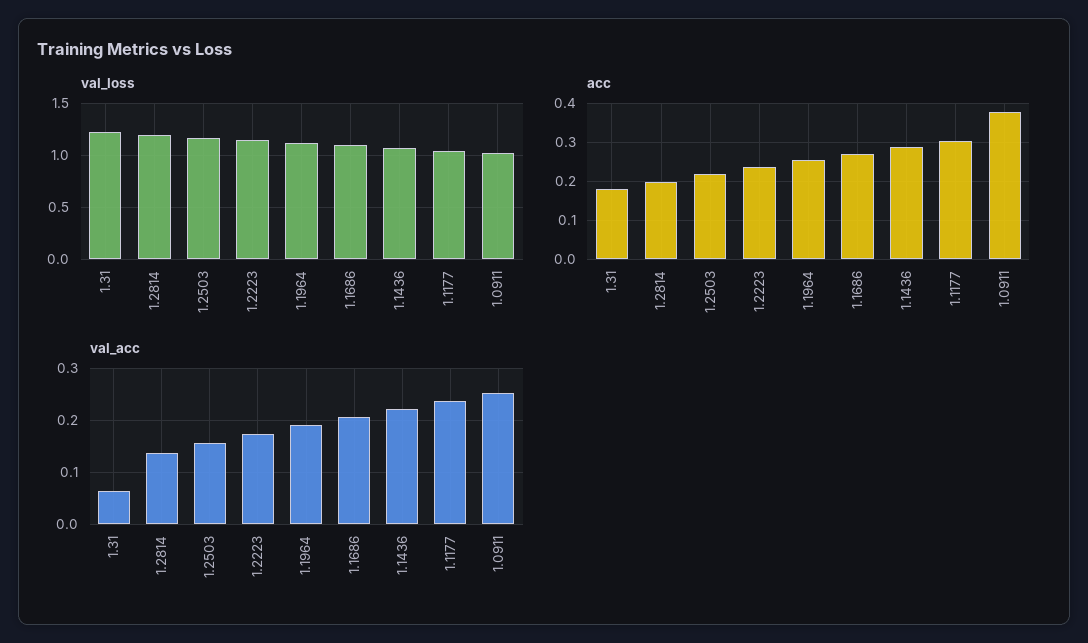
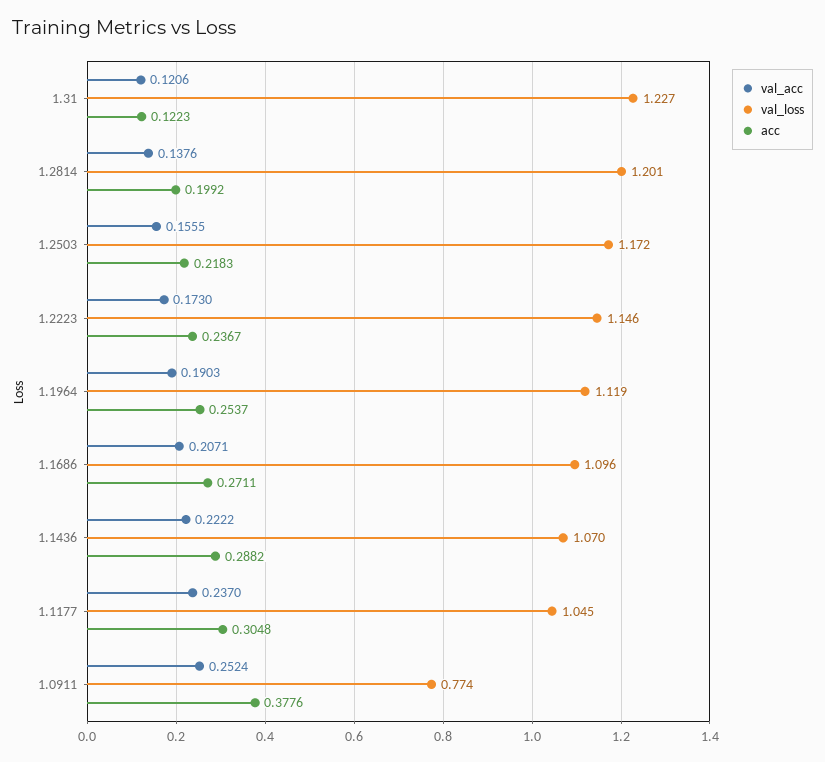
  {
    "val_loss": {
      "1.31": 1.227,
      "1.2814": 1.201,
      "1.2503": 1.172,
      "1.2223": 1.146,
      "1.1964": 1.119,
      "1.1686": 1.096,
      "1.1436": 1.07,
      "1.1177": 1.045,
-     "1.0911": 1
+     "1.0911": 0.774
    },
    "acc": {
-     "1.31": 0.18,
+     "1.31": 0.1223,
      "1.2814": 0.1992,
      "1.2503": 0.2183,
      "1.2223": 0.2367,
      "1.1964": 0.2537,
      "1.1686": 0.2711,
      "1.1436": 0.2882,
      "1.1177": 0.3048,
      "1.0911": 0.3776
    },
    "val_acc": {
-     "1.31": 0.06,
+     "1.31": 0.1206,
      "1.2814": 0.1376,
      "1.2503": 0.1555,
      "1.2223": 0.173,
      "1.1964": 0.1903,
      "1.1686": 0.2071,
      "1.1436": 0.2222,
      "1.1177": 0.237,
      "1.0911": 0.2524
    }
  }

